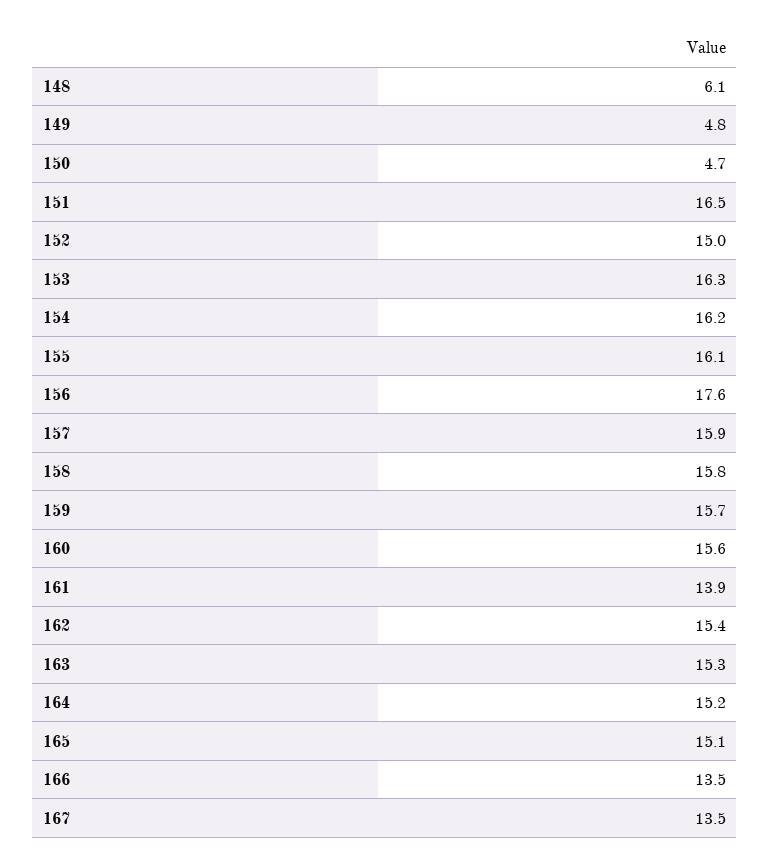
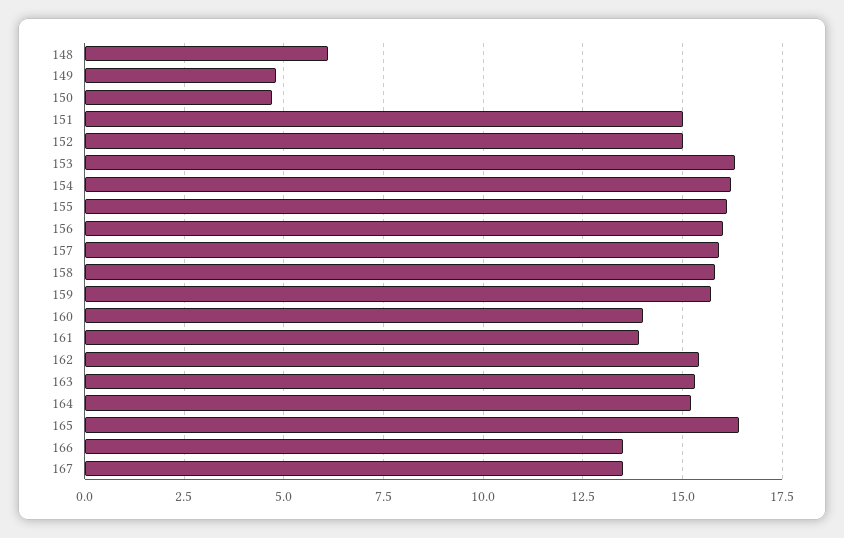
  {
    "148": 6.1,
    "149": 4.8,
    "150": 4.7,
-   "151": 16.5,
+   "151": 15,
    "152": 15,
    "153": 16.3,
    "154": 16.2,
    "155": 16.1,
-   "156": 17.6,
+   "156": 16,
    "157": 15.9,
    "158": 15.8,
    "159": 15.7,
-   "160": 15.6,
+   "160": 14,
    "161": 13.9,
    "162": 15.4,
    "163": 15.3,
    "164": 15.2,
-   "165": 15.1,
+   "165": 16.5,
    "166": 13.5,
    "167": 13.5
  }

